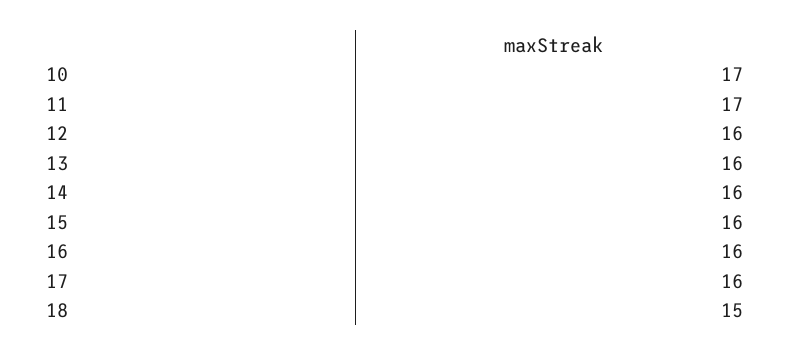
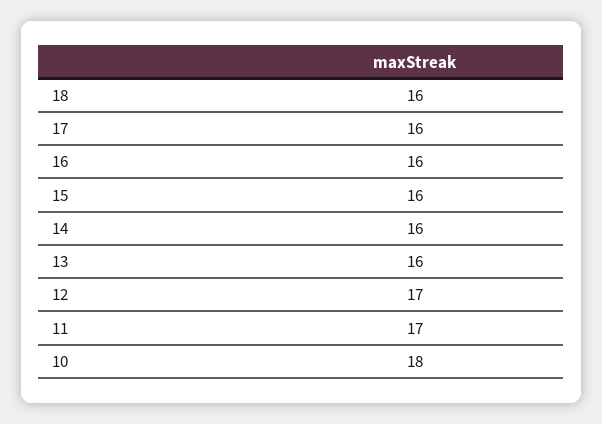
  {
-   "10": 17,
+   "10": 18,
    "11": 17,
-   "12": 16,
+   "12": 17,
    "13": 16,
    "14": 16,
    "15": 16,
    "16": 16,
    "17": 16,
-   "18": 15
+   "18": 16
  }

